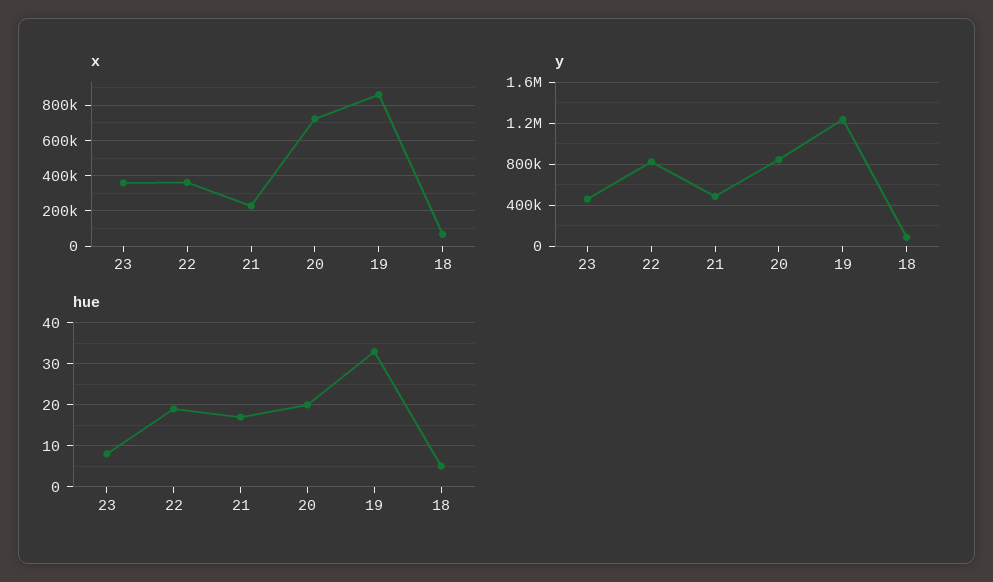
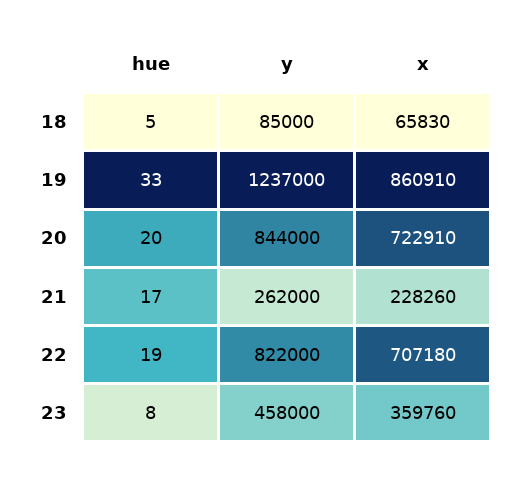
  {
    "x": {
      "23": 359760,
-     "22": 350000,
+     "22": 707180,
      "21": 228260,
      "20": 722910,
      "19": 860910,
      "18": 65830
    },
    "y": {
      "23": 458000,
      "22": 822000,
-     "21": 500000,
+     "21": 262000,
      "20": 844000,
      "19": 1237000,
      "18": 85000
    },
    "hue": {
      "23": 8,
      "22": 19,
      "21": 17,
      "20": 20,
      "19": 33,
      "18": 5
    }
  }

